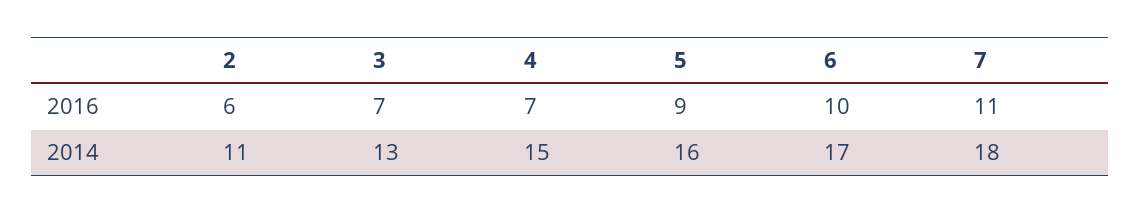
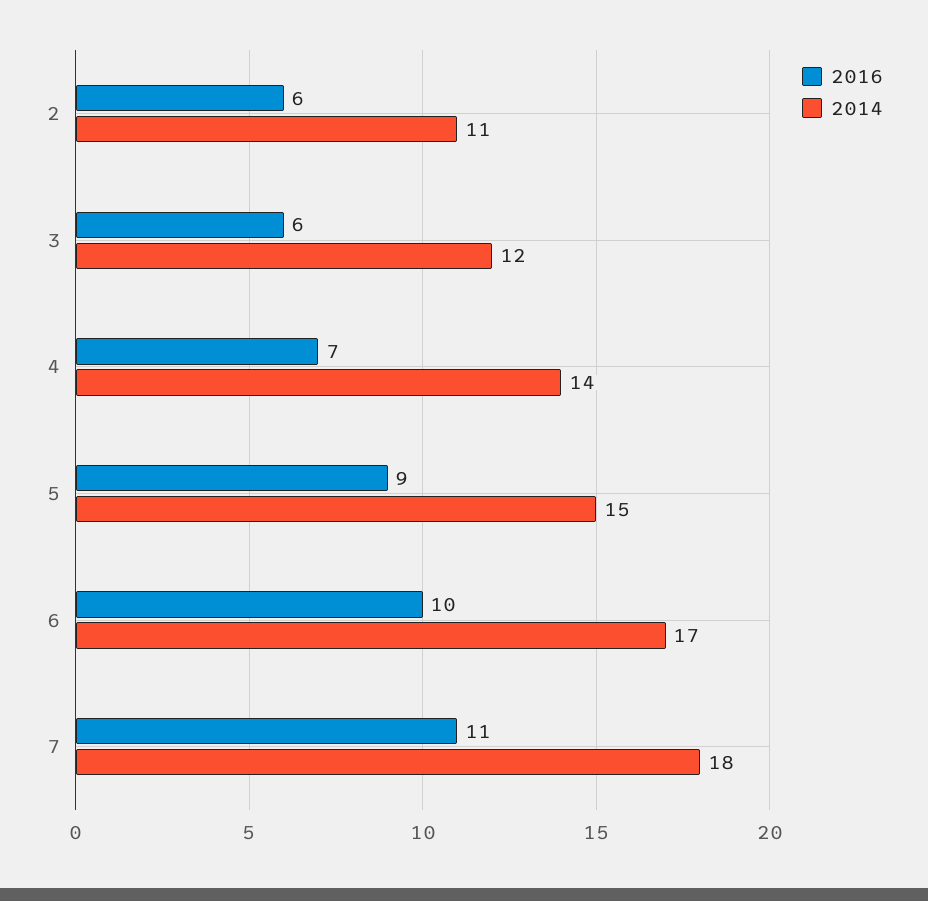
  {
    "2016": {
      "2": 6,
-     "3": 7,
+     "3": 6,
      "4": 7,
      "5": 9,
      "6": 10,
      "7": 11
    },
    "2014": {
      "2": 11,
-     "3": 13,
+     "3": 12,
-     "4": 15,
+     "4": 14,
-     "5": 16,
+     "5": 15,
      "6": 17,
      "7": 18
    }
  }

